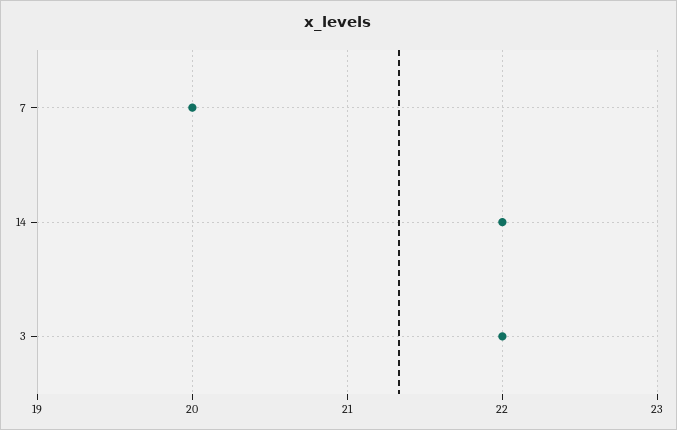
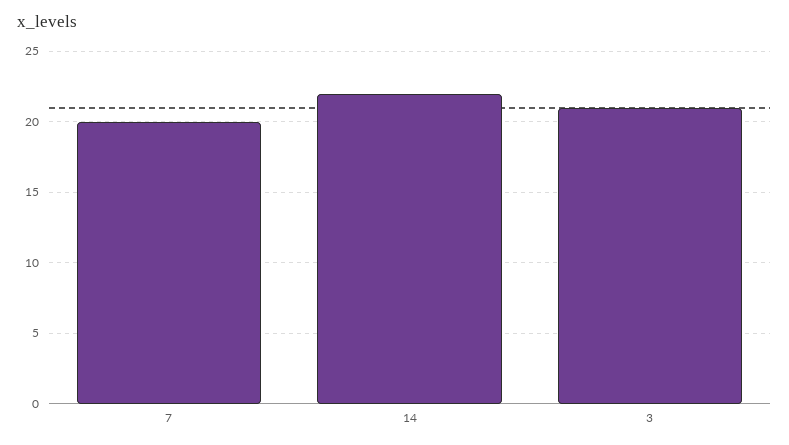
  {
    "7": 20,
    "14": 22,
-   "3": 22
+   "3": 21
  }

